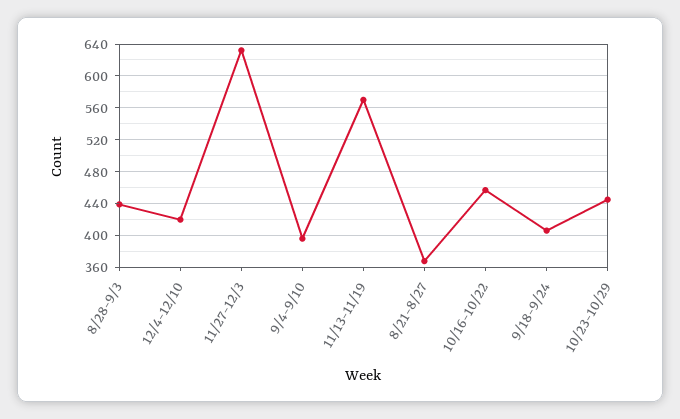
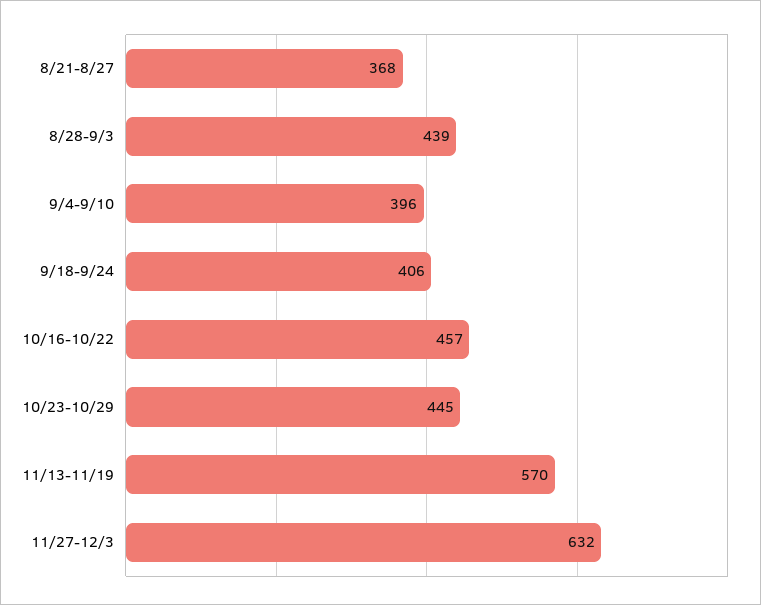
  {
    "8/28-9/3": 439,
-   "12/4-12/10": 420,
    "11/27-12/3": 632,
    "9/4-9/10": 396,
    "11/13-11/19": 570,
    "8/21-8/27": 368,
    "10/16-10/22": 457,
    "9/18-9/24": 406,
    "10/23-10/29": 445
  }

